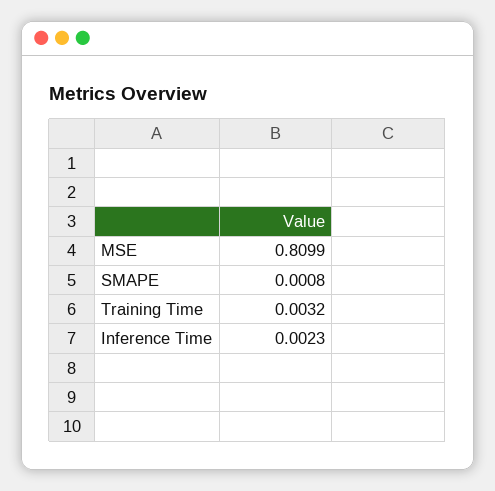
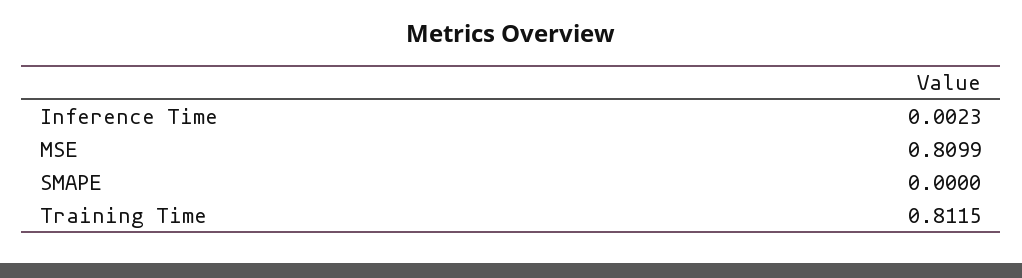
  {
    "MSE": 0.8099,
-   "SMAPE": 0.0008,
+   "SMAPE": 0,
-   "Training Time": 0.0032,
+   "Training Time": 0.8115,
    "Inference Time": 0.0023
  }

